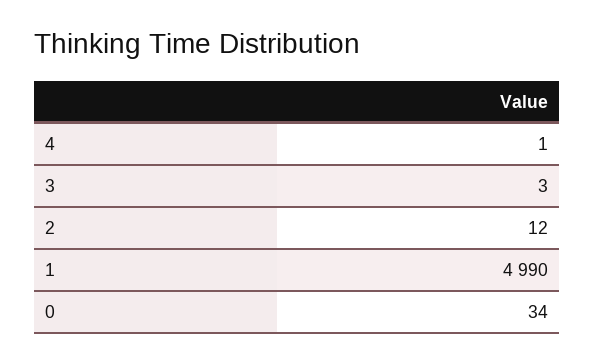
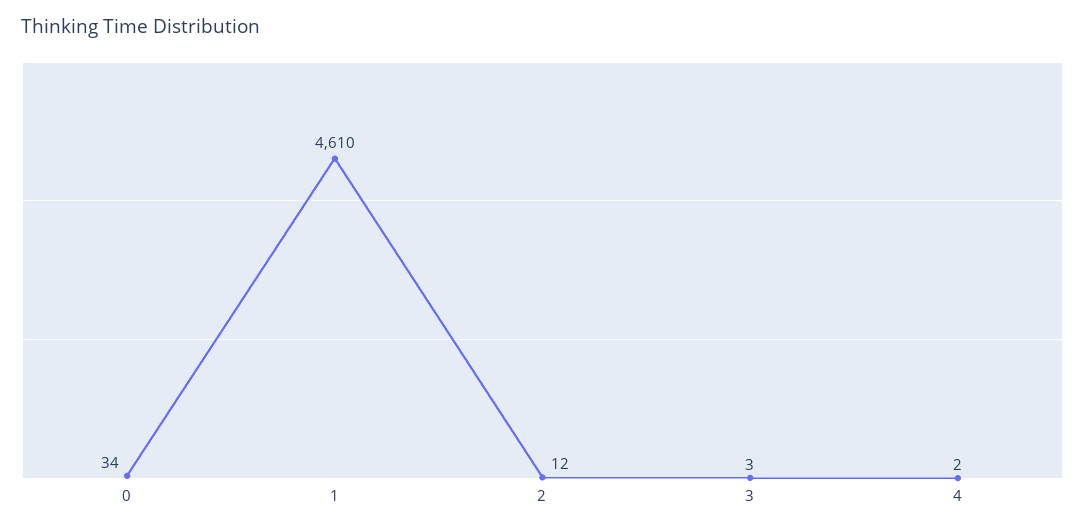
  {
-   "4": 1,
+   "4": 2,
    "3": 3,
    "2": 12,
-   "1": 4990,
+   "1": 4610,
    "0": 34
  }

